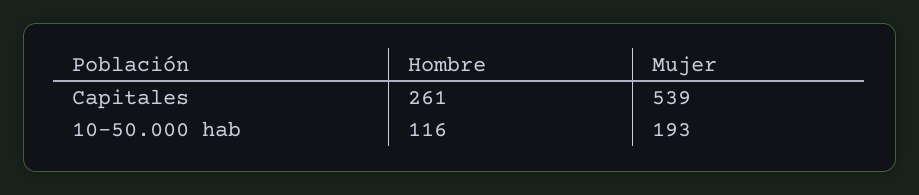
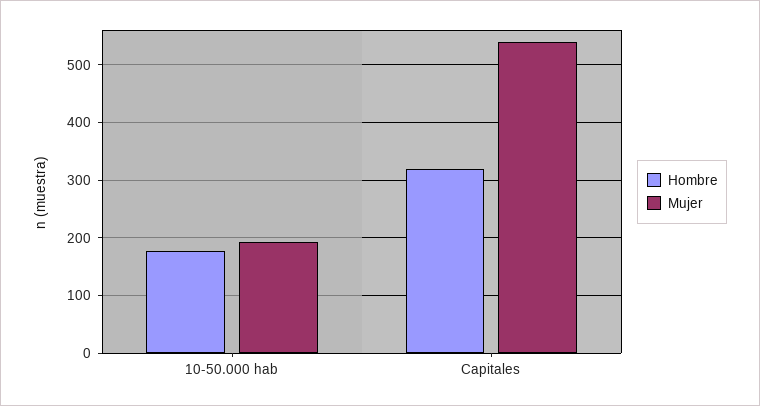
  {
    "Hombre": {
-     "Capitales": 261,
+     "Capitales": 320,
-     "10-50.000 hab": 116
+     "10-50.000 hab": 180
    },
    "Mujer": {
      "Capitales": 539,
      "10-50.000 hab": 193
    }
  }

